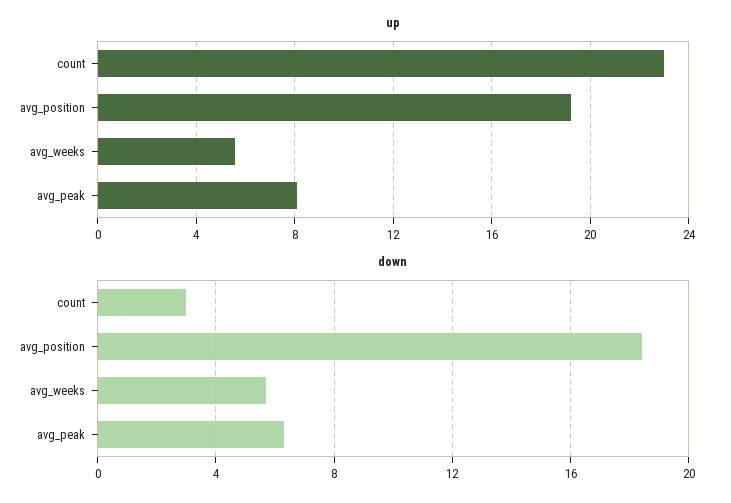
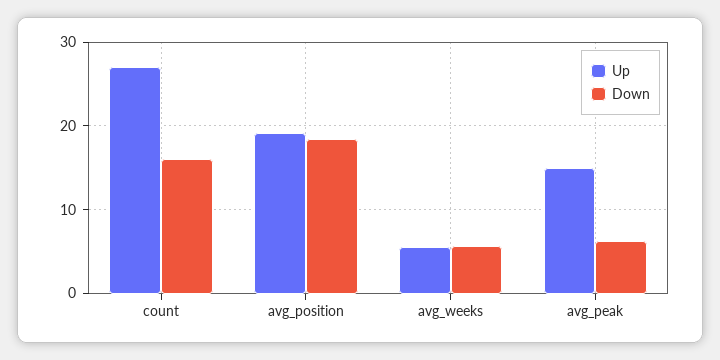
  {
    "up": {
-     "count": 23,
+     "count": 27,
      "avg_position": 19,
      "avg_weeks": 5.5,
-     "avg_peak": 8
+     "avg_peak": 15
    },
    "down": {
-     "count": 3,
+     "count": 16,
      "avg_position": 18.5,
      "avg_weeks": 5.5,
      "avg_peak": 6.5
    }
  }

